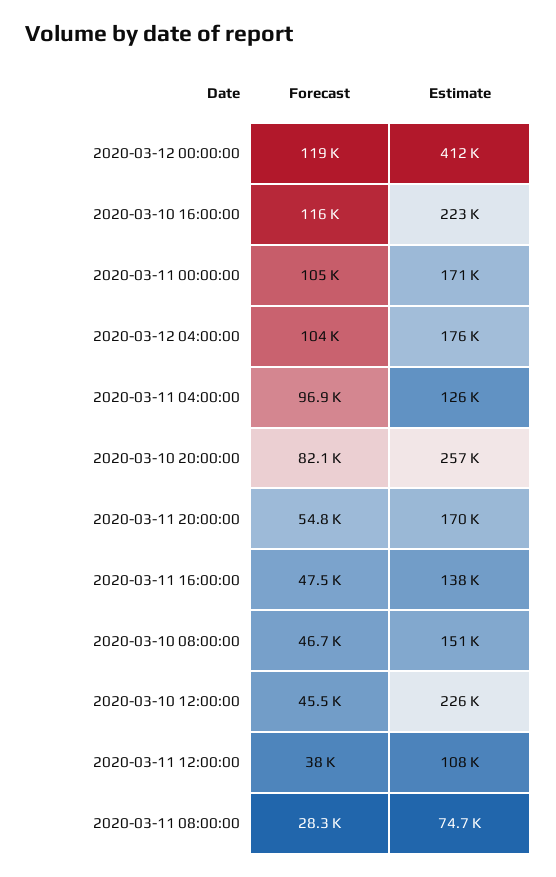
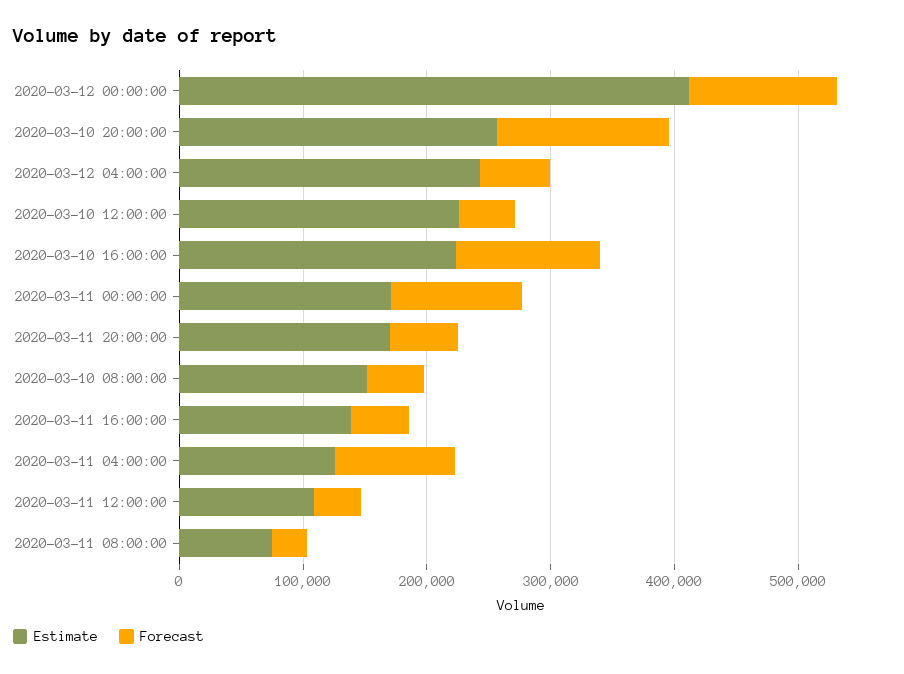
  {
    "Forecast": {
      "2020-03-12 00:00:00": 119000,
      "2020-03-10 16:00:00": 116000,
      "2020-03-11 00:00:00": 105000,
-     "2020-03-12 04:00:00": 104000,
+     "2020-03-12 04:00:00": 60000,
      "2020-03-11 04:00:00": 96900,
-     "2020-03-10 20:00:00": 82100,
+     "2020-03-10 20:00:00": 140000,
      "2020-03-11 20:00:00": 54800,
      "2020-03-11 16:00:00": 47500,
      "2020-03-10 08:00:00": 46700,
      "2020-03-10 12:00:00": 45500,
      "2020-03-11 12:00:00": 38000,
      "2020-03-11 08:00:00": 28300
    },
    "Estimate": {
      "2020-03-12 00:00:00": 412000,
      "2020-03-10 16:00:00": 223000,
      "2020-03-11 00:00:00": 171000,
-     "2020-03-12 04:00:00": 176000,
+     "2020-03-12 04:00:00": 240000,
      "2020-03-11 04:00:00": 126000,
      "2020-03-10 20:00:00": 257000,
      "2020-03-11 20:00:00": 170000,
      "2020-03-11 16:00:00": 138000,
      "2020-03-10 08:00:00": 151000,
      "2020-03-10 12:00:00": 226000,
      "2020-03-11 12:00:00": 108000,
      "2020-03-11 08:00:00": 74700
    }
  }

